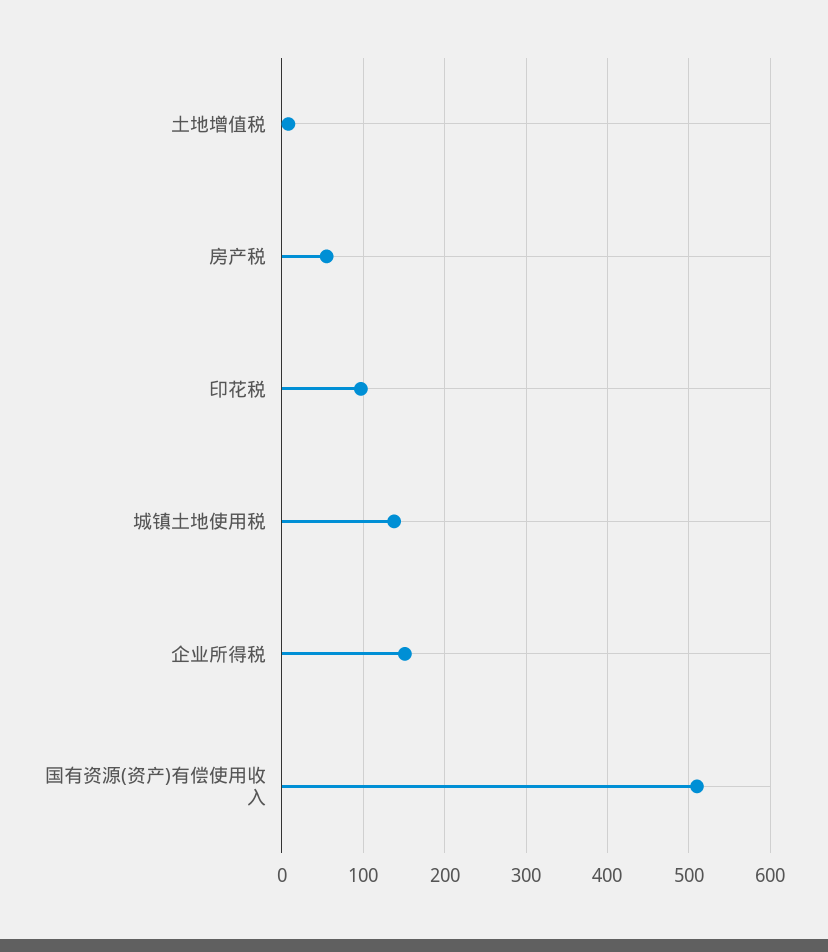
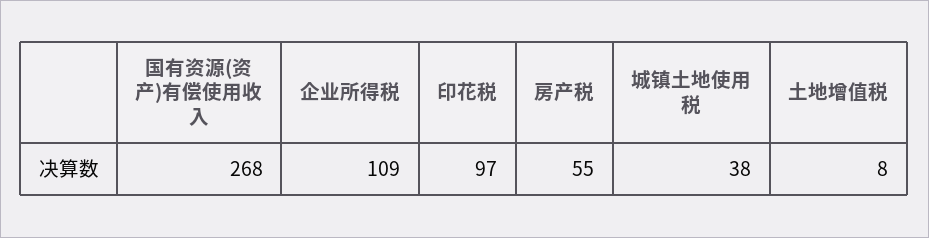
  {
    "土地增值税": 8,
    "房产税": 55,
    "印花税": 97,
-   "城镇土地使用税": 140,
+   "城镇土地使用税": 38,
-   "企业所得税": 150,
+   "企业所得税": 109,
-   "国有资源(资产)有偿使用收入": 510
+   "国有资源(资产)有偿使用收入": 268
  }

